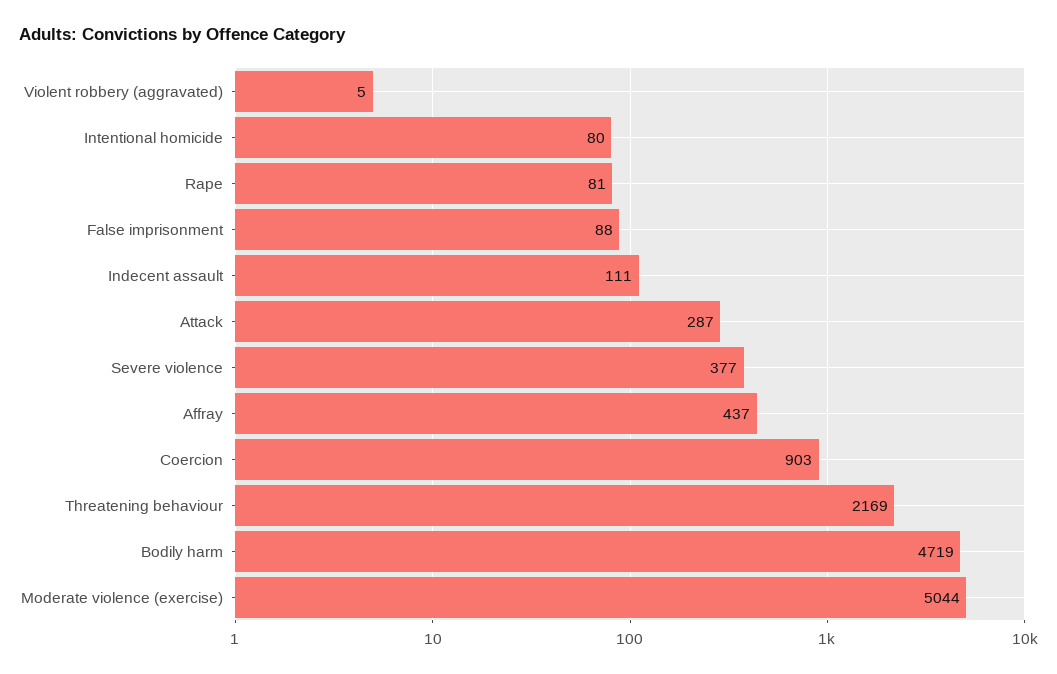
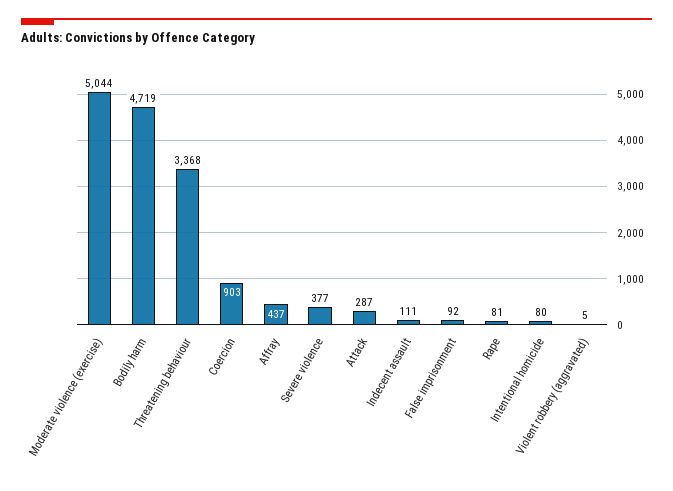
  {
    "Violent robbery (aggravated)": 5,
    "Intentional homicide": 80,
    "Rape": 81,
-   "False imprisonment": 88,
+   "False imprisonment": 92,
    "Indecent assault": 111,
    "Attack": 287,
    "Severe violence": 377,
    "Affray": 437,
    "Coercion": 903,
-   "Threatening behaviour": 2169,
+   "Threatening behaviour": 3368,
    "Bodily harm": 4719,
    "Moderate violence (exercise)": 5044
  }

